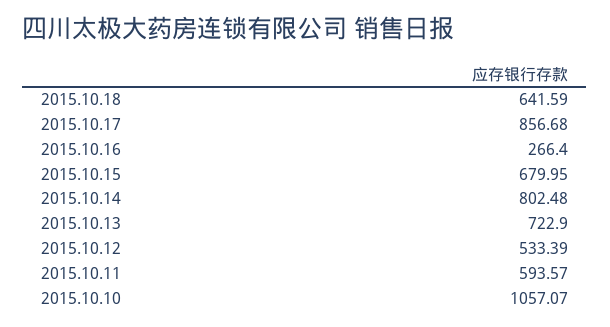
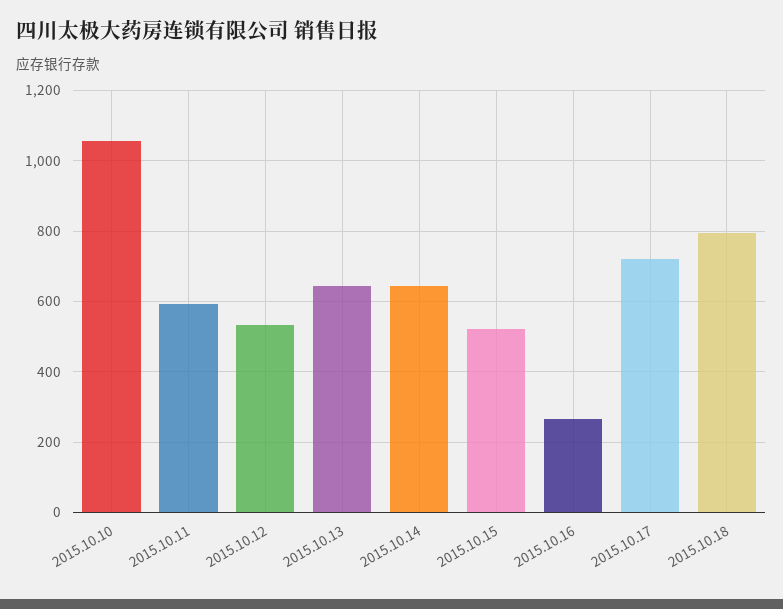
  {
-   "2015.10.18": 641.59,
+   "2015.10.18": 800,
-   "2015.10.17": 856.68,
+   "2015.10.17": 720,
    "2015.10.16": 266.4,
-   "2015.10.15": 679.95,
+   "2015.10.15": 520,
-   "2015.10.14": 802.48,
+   "2015.10.14": 640,
-   "2015.10.13": 722.9,
+   "2015.10.13": 640,
    "2015.10.12": 533.39,
    "2015.10.11": 593.57,
    "2015.10.10": 1057.07
  }

